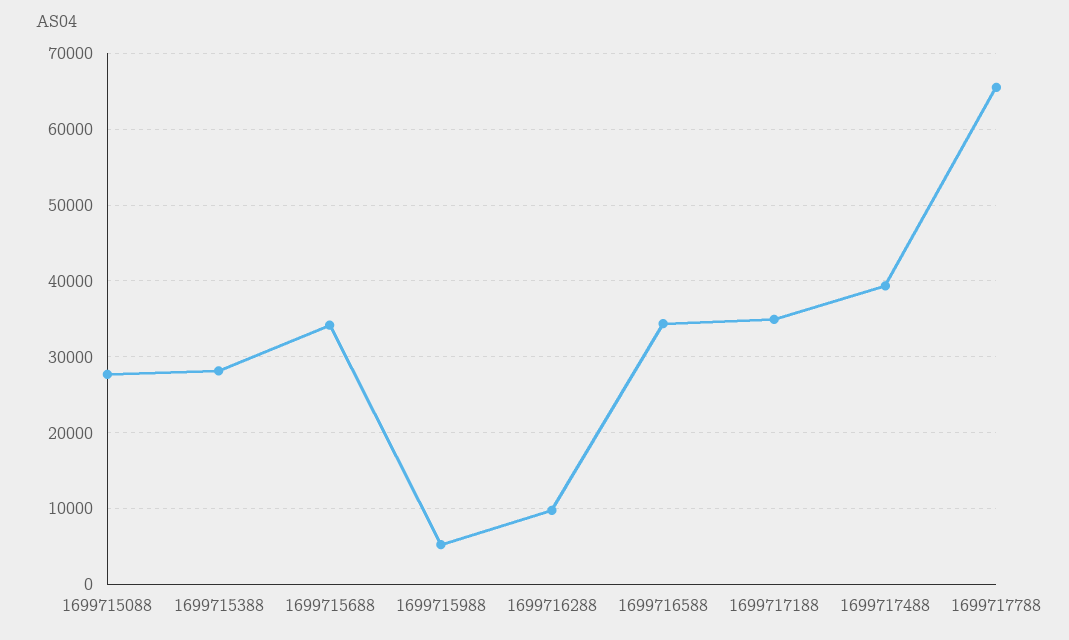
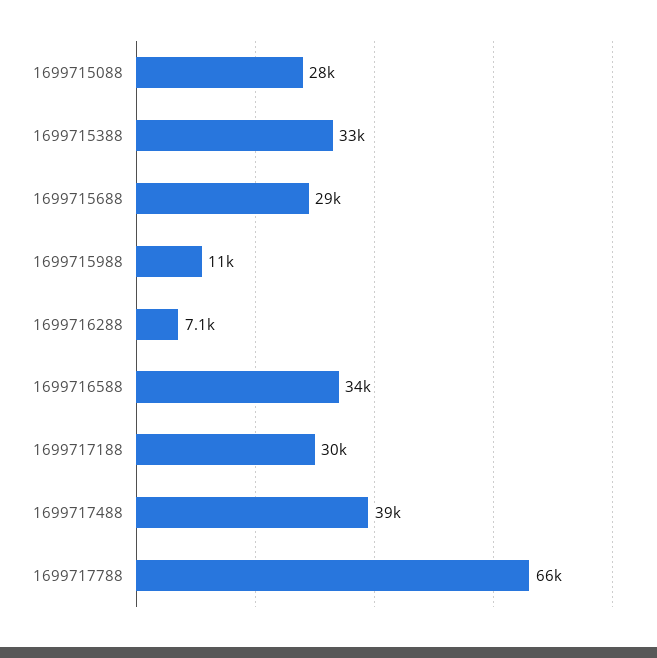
  {
    "1699715088": 28000,
-   "1699715388": 28000,
+   "1699715388": 33000,
-   "1699715688": 34000,
+   "1699715688": 29000,
-   "1699715988": 5000,
+   "1699715988": 11000,
-   "1699716288": 10000,
+   "1699716288": 7100,
    "1699716588": 34000,
-   "1699717188": 35000,
+   "1699717188": 30000,
    "1699717488": 39000,
    "1699717788": 66000
  }

